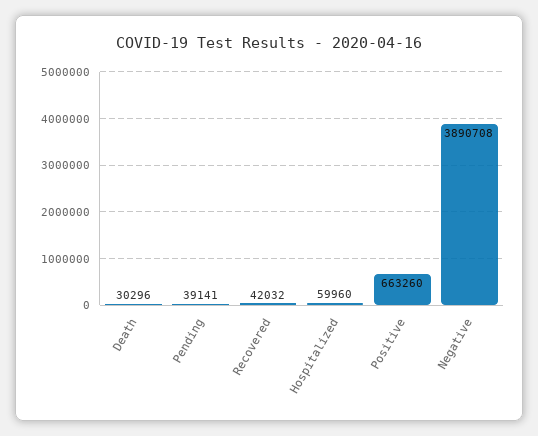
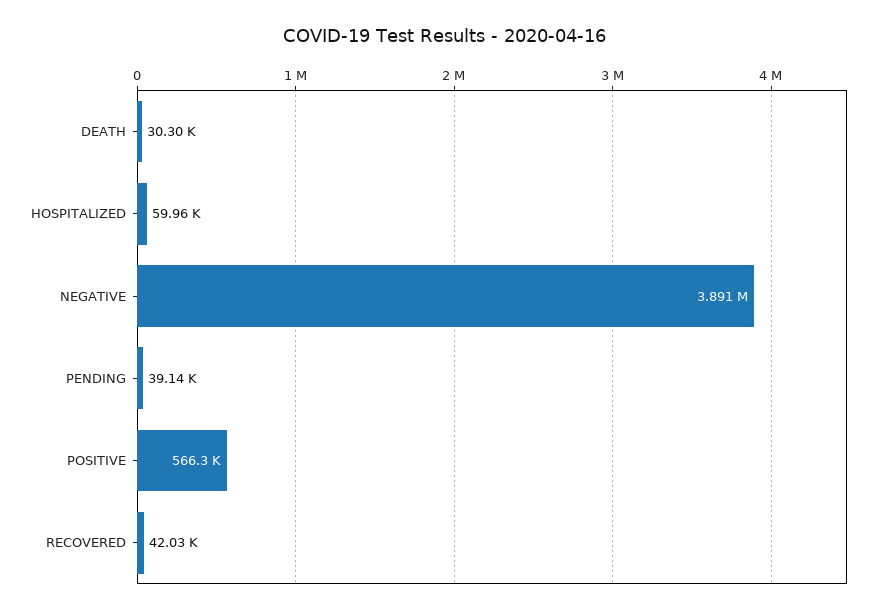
  {
    "Death": 30296,
    "Pending": 39141,
    "Recovered": 42032,
    "Hospitalized": 59960,
-   "Positive": 663260,
+   "Positive": 566300,
    "Negative": 3890708
  }

